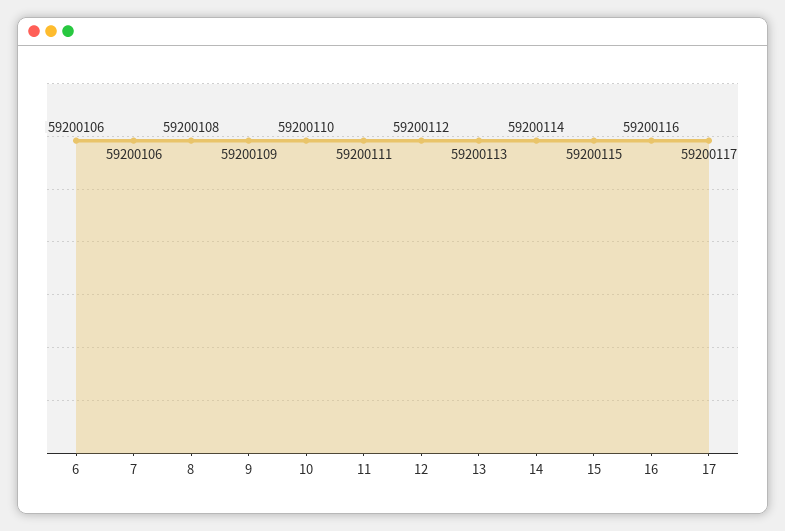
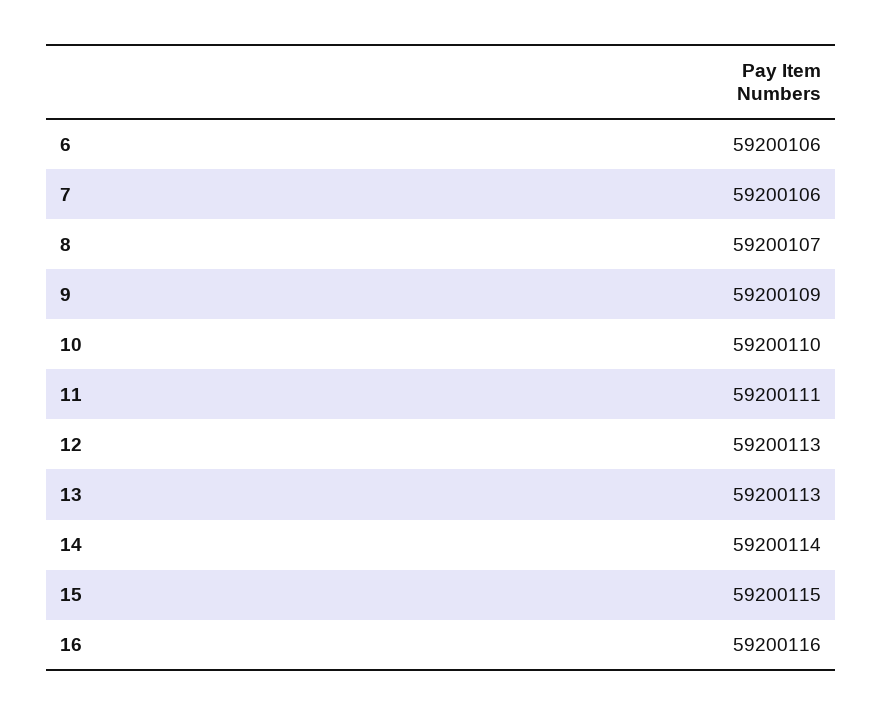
  {
    "6": 59200106,
    "7": 59200106,
-   "8": 59200108,
+   "8": 59200107,
    "9": 59200109,
    "10": 59200110,
    "11": 59200111,
-   "12": 59200112,
+   "12": 59200113,
    "13": 59200113,
    "14": 59200114,
    "15": 59200115,
-   "16": 59200116,
+   "16": 59200116
-   "17": 59200117
  }

